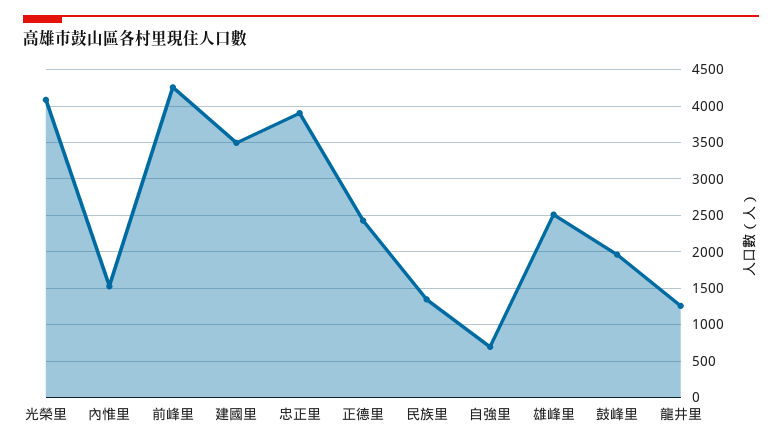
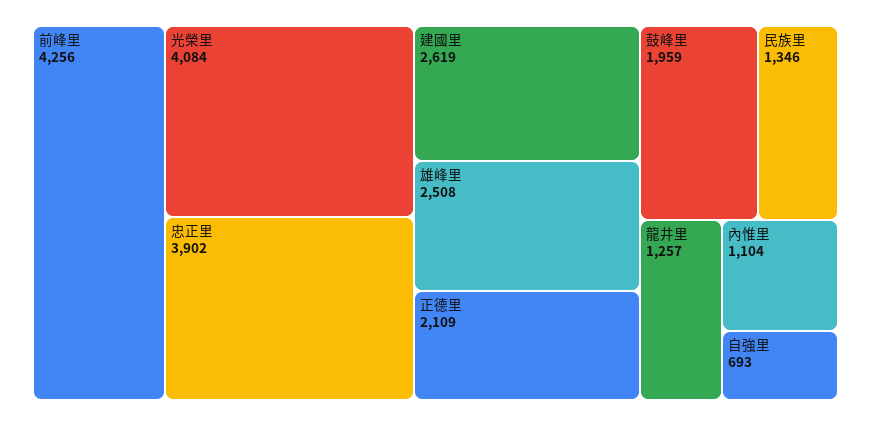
  {
    "光榮里": 4084,
-   "內惟里": 1500,
+   "內惟里": 1104,
    "前峰里": 4256,
-   "建國里": 3500,
+   "建國里": 2619,
    "忠正里": 3902,
-   "正德里": 2400,
+   "正德里": 2109,
    "民族里": 1346,
    "自強里": 693,
    "雄峰里": 2508,
    "鼓峰里": 1959,
    "龍井里": 1257
  }

